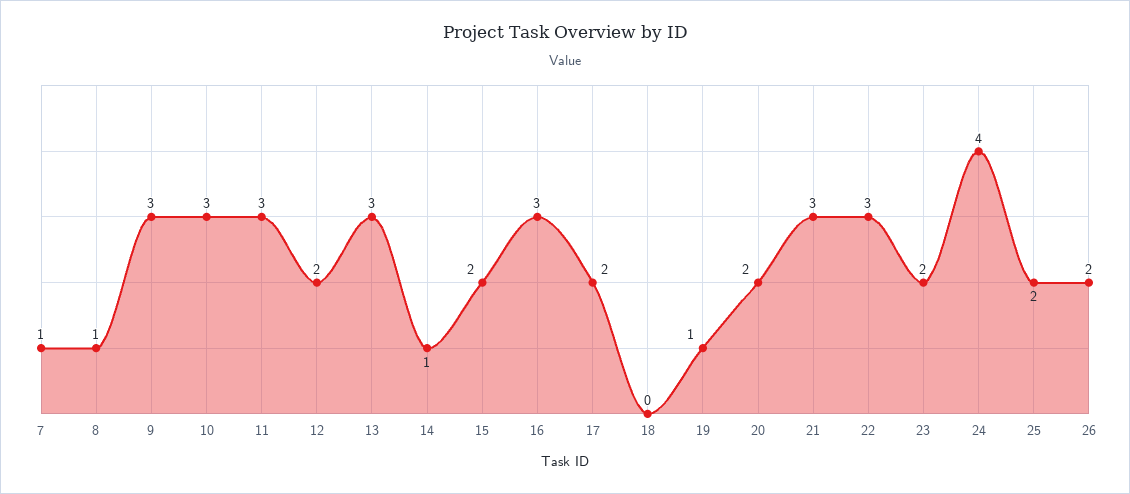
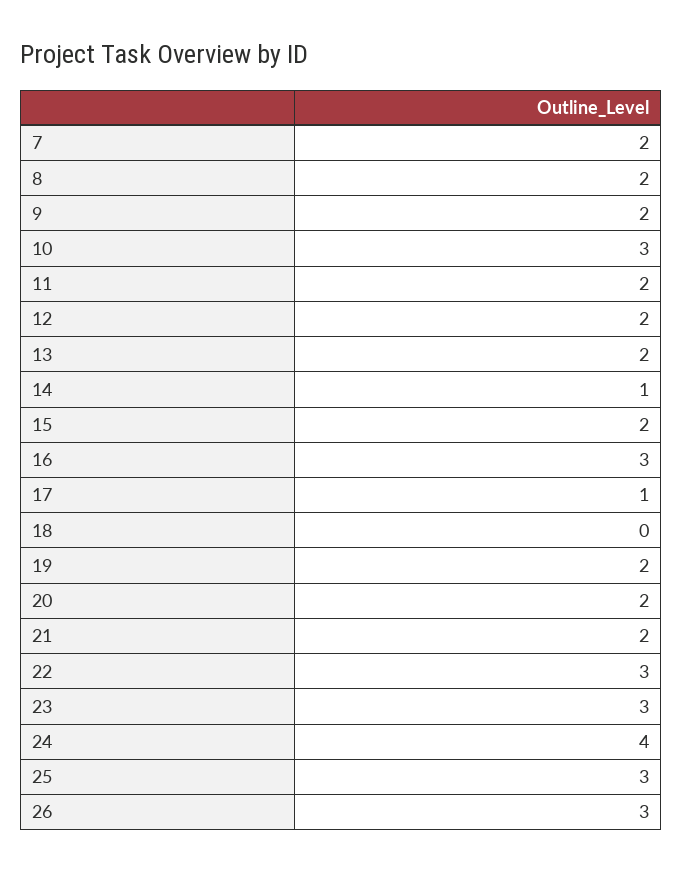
  {
-   "7": 1,
+   "7": 2,
-   "8": 1,
+   "8": 2,
-   "9": 3,
+   "9": 2,
    "10": 3,
-   "11": 3,
+   "11": 2,
    "12": 2,
-   "13": 3,
+   "13": 2,
    "14": 1,
    "15": 2,
    "16": 3,
-   "17": 2,
+   "17": 1,
    "18": 0,
-   "19": 1,
+   "19": 2,
    "20": 2,
-   "21": 3,
+   "21": 2,
    "22": 3,
-   "23": 2,
+   "23": 3,
    "24": 4,
-   "25": 2,
+   "25": 3,
-   "26": 2
+   "26": 3
  }

